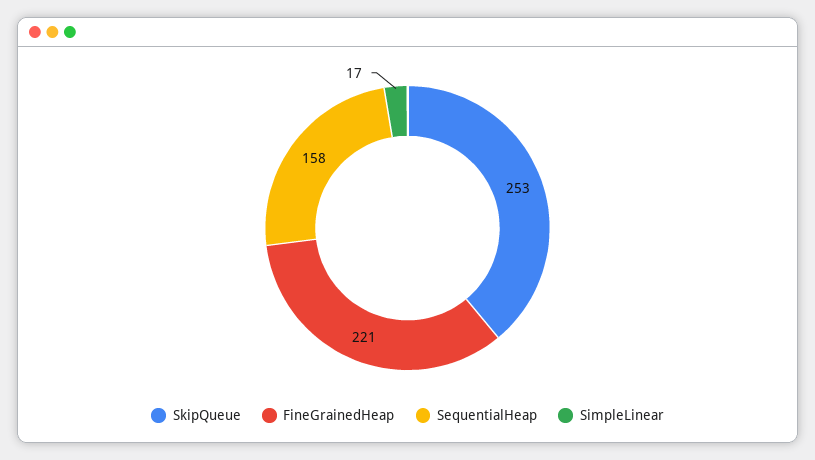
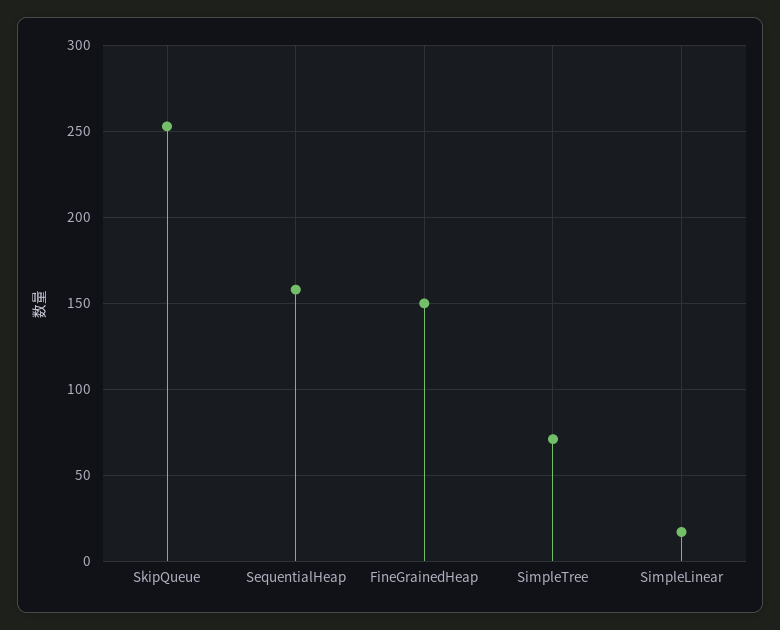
  {
    "SkipQueue": 253,
-   "FineGrainedHeap": 221,
+   "FineGrainedHeap": 150,
    "SequentialHeap": 158,
-   "SimpleLinear": 17
+   "SimpleLinear": 17,
+   "SimpleTree": 70
  }

